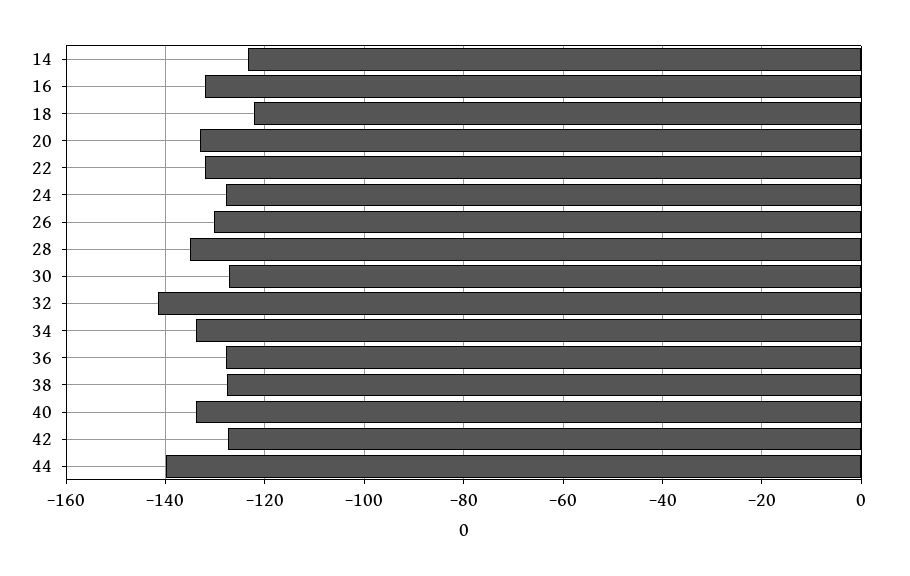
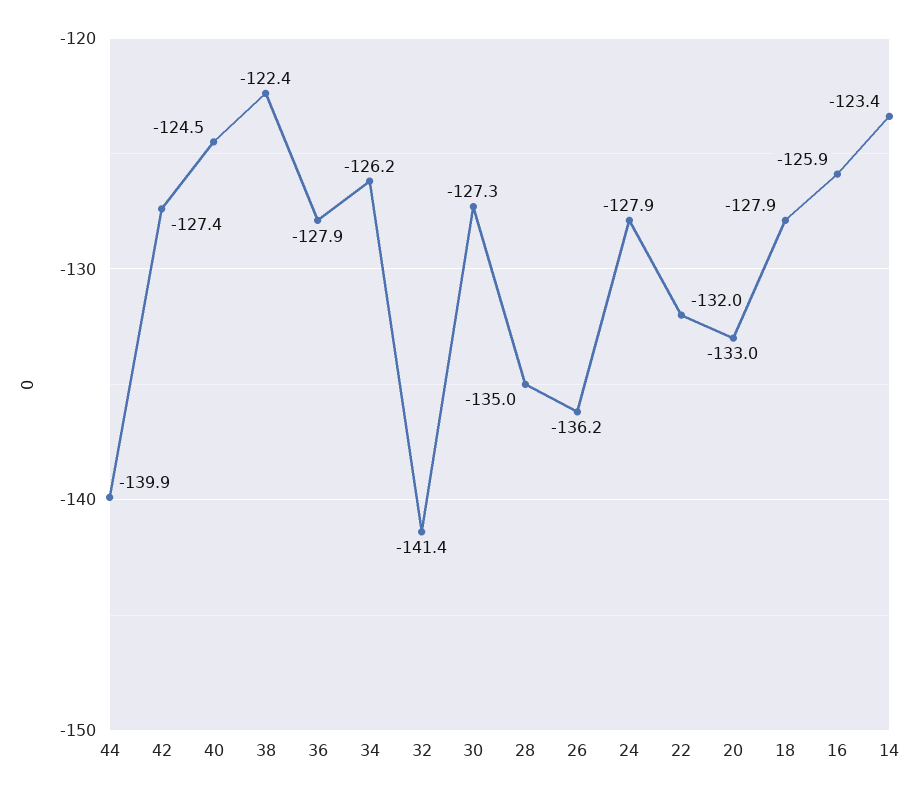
  {
    "14": -123.4,
-   "16": -132,
+   "16": -125.9,
-   "18": -122,
+   "18": -127.9,
    "20": -133,
    "22": -132,
    "24": -127.9,
-   "26": -130,
+   "26": -136.2,
    "28": -135,
    "30": -127.3,
    "32": -141.4,
-   "34": -134,
+   "34": -126.2,
    "36": -127.9,
-   "38": -128,
+   "38": -122.4,
-   "40": -134,
+   "40": -124.5,
    "42": -127.4,
    "44": -139.9
  }

